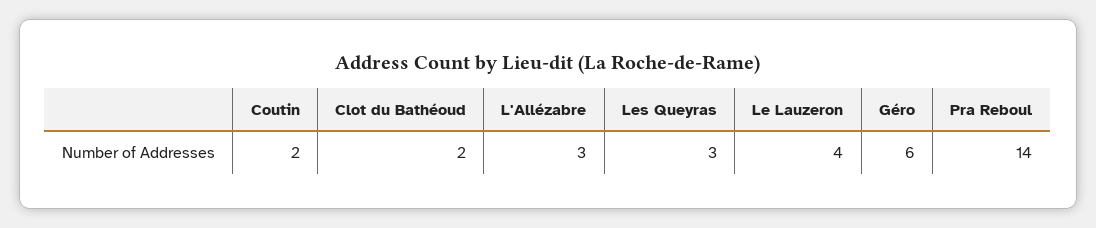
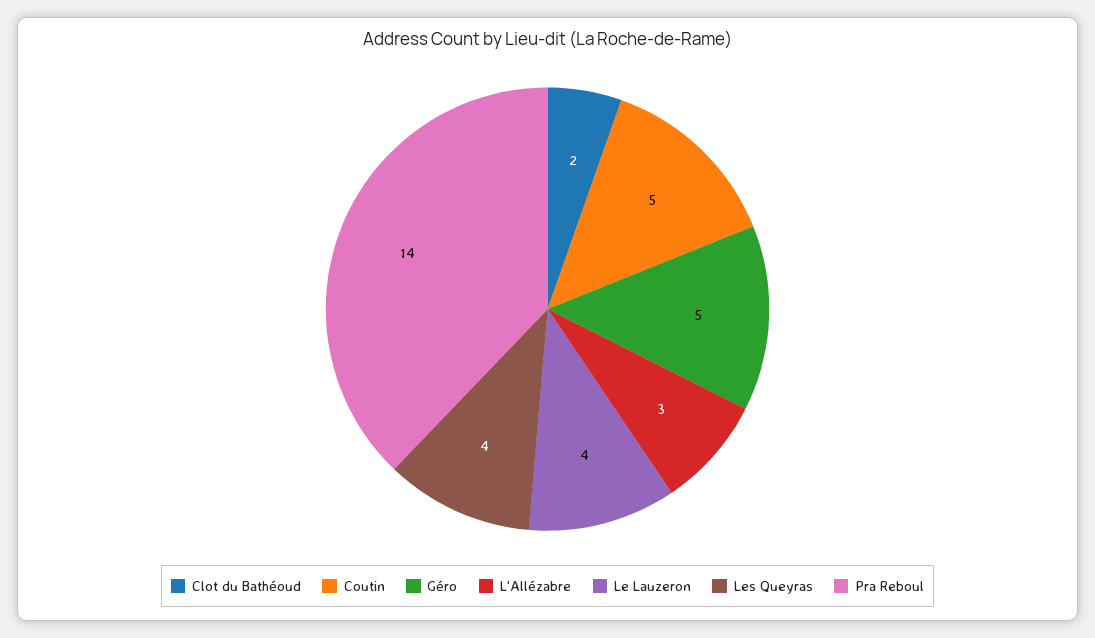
  {
-   "Coutin": 2,
+   "Coutin": 5,
    "Clot du Bathéoud": 2,
    "L'Allézabre": 3,
-   "Les Queyras": 3,
+   "Les Queyras": 4,
    "Le Lauzeron": 4,
-   "Géro": 6,
+   "Géro": 5,
    "Pra Reboul": 14
  }

